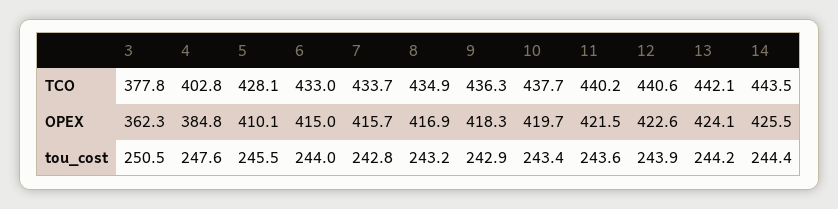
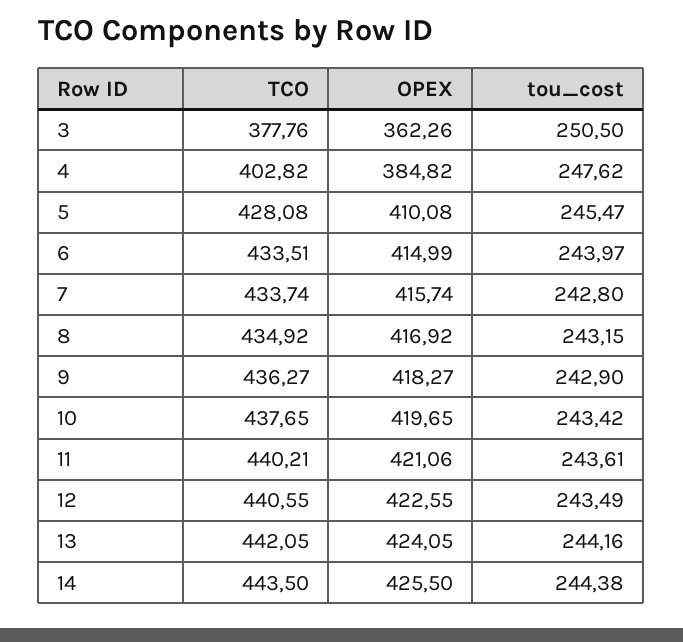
  {
    "3": {
      "TCO": 377.76,
      "OPEX": 362.26,
      "tou_cost": 250.5
    },
    "4": {
      "TCO": 402.82,
      "OPEX": 384.82,
      "tou_cost": 247.62
    },
    "5": {
      "TCO": 428.08,
      "OPEX": 410.08,
      "tou_cost": 245.47
    },
    "6": {
-     "TCO": 433,
+     "TCO": 433.51,
      "OPEX": 414.99,
      "tou_cost": 243.97
    },
    "7": {
      "TCO": 433.74,
      "OPEX": 415.74,
      "tou_cost": 242.8
    },
    "8": {
      "TCO": 434.92,
      "OPEX": 416.92,
      "tou_cost": 243.15
    },
    "9": {
      "TCO": 436.27,
      "OPEX": 418.27,
      "tou_cost": 242.9
    },
    "10": {
      "TCO": 437.65,
      "OPEX": 419.65,
      "tou_cost": 243.42
    },
    "11": {
      "TCO": 440.21,
-     "OPEX": 421.5,
+     "OPEX": 421.06,
      "tou_cost": 243.61
    },
    "12": {
      "TCO": 440.55,
      "OPEX": 422.55,
-     "tou_cost": 243.9
+     "tou_cost": 243.49
    },
    "13": {
      "TCO": 442.05,
      "OPEX": 424.05,
      "tou_cost": 244.16
    },
    "14": {
      "TCO": 443.5,
      "OPEX": 425.5,
      "tou_cost": 244.38
    }
  }

